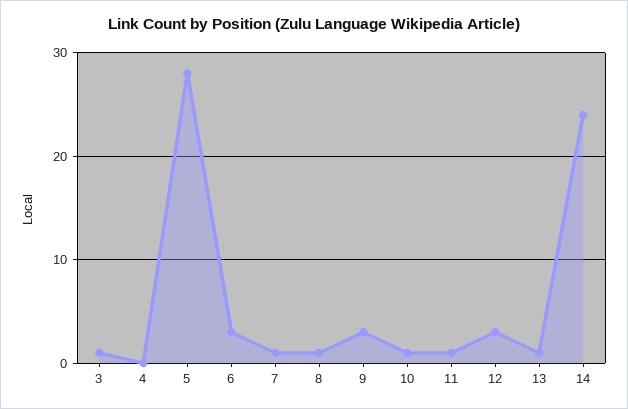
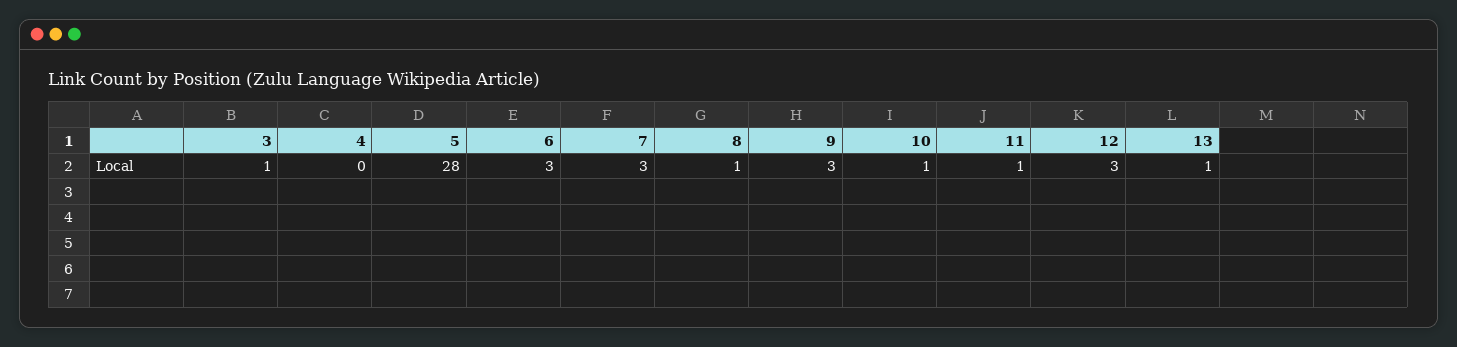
  {
    "3": 1,
    "4": 0,
    "5": 28,
    "6": 3,
-   "7": 1,
+   "7": 3,
    "8": 1,
    "9": 3,
    "10": 1,
    "11": 1,
    "12": 3,
-   "13": 1,
+   "13": 1
-   "14": 24
  }

